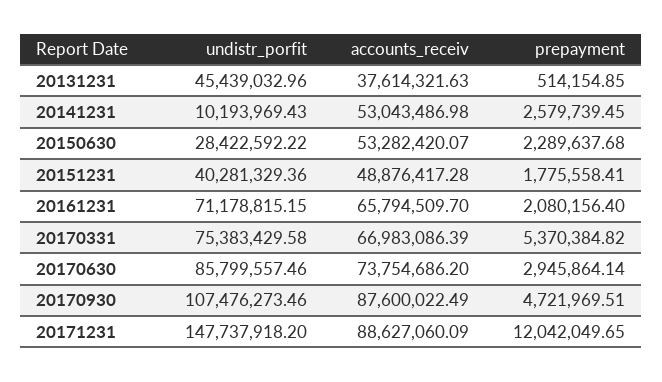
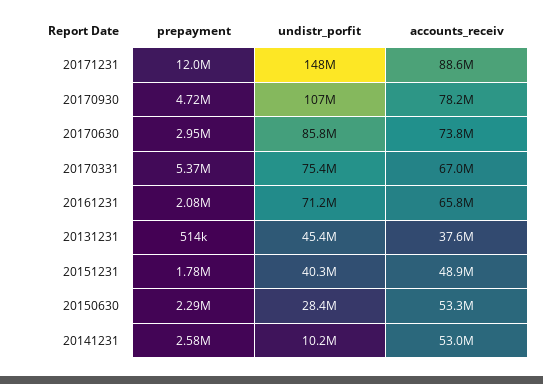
  {
    "undistr_porfit": {
      "20131231": 45439032.96,
      "20141231": 10193969.43,
      "20150630": 28422592.22,
      "20151231": 40281329.36,
      "20161231": 71178815.15,
      "20170331": 75383429.58,
      "20170630": 85799557.46,
      "20170930": 107476273.46,
      "20171231": 147737918.2
    },
    "accounts_receiv": {
      "20131231": 37614321.63,
      "20141231": 53043486.98,
      "20150630": 53282420.07,
      "20151231": 48876417.28,
      "20161231": 65794509.7,
      "20170331": 66983086.39,
      "20170630": 73754686.2,
-     "20170930": 87600022.49,
+     "20170930": 78200000,
      "20171231": 88627060.09
    },
    "prepayment": {
      "20131231": 514154.85,
      "20141231": 2579739.45,
      "20150630": 2289637.68,
      "20151231": 1775558.41,
      "20161231": 2080156.4,
      "20170331": 5370384.82,
      "20170630": 2945864.14,
      "20170930": 4721969.51,
      "20171231": 12042049.65
    }
  }

